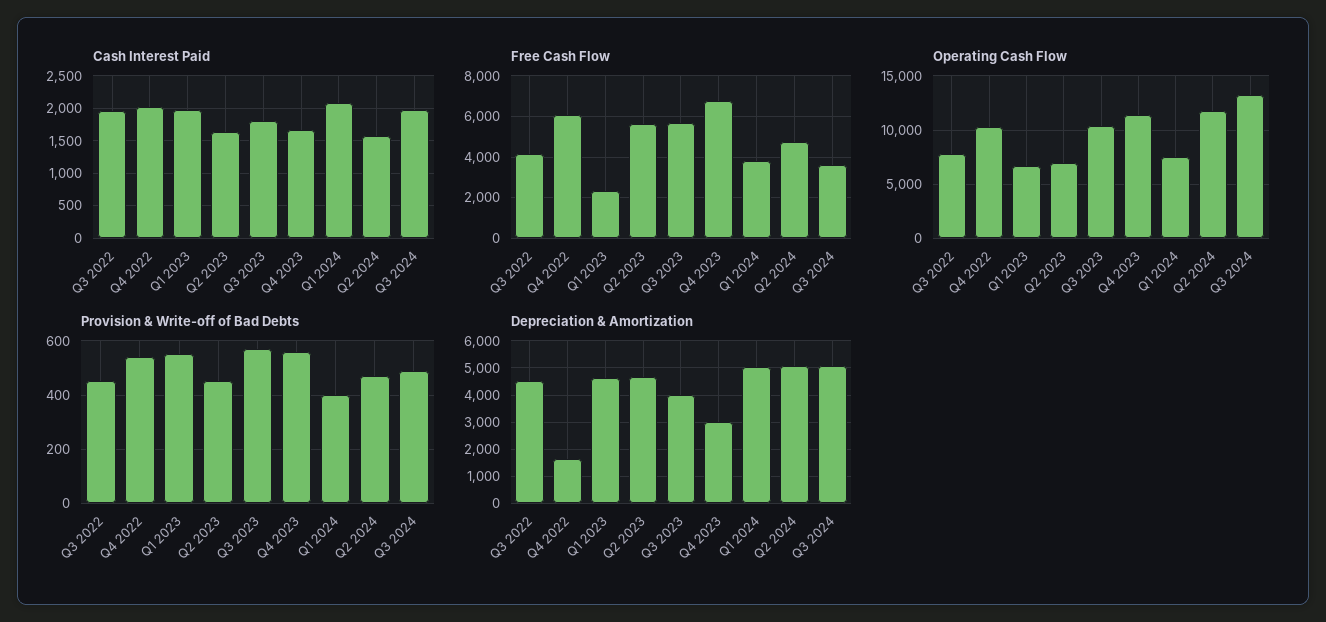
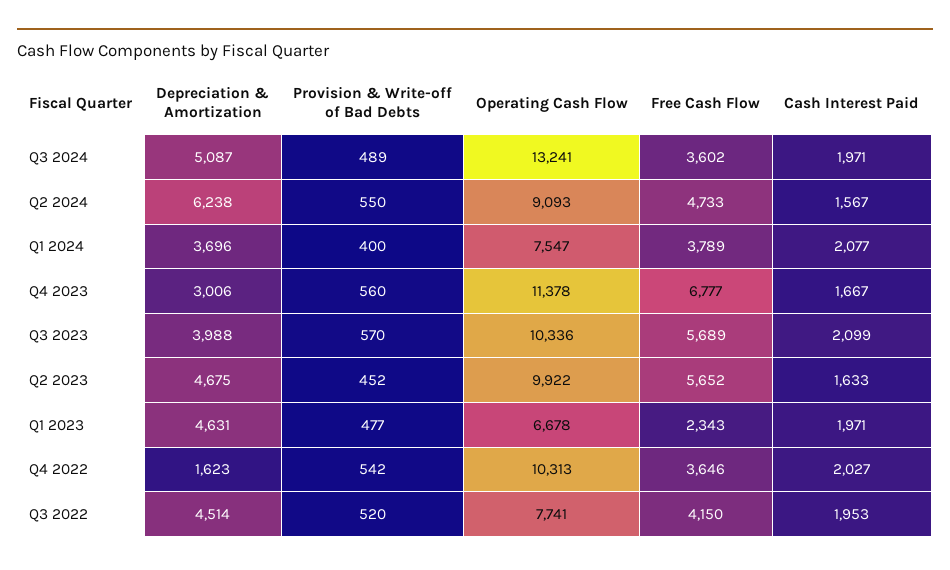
  {
    "Cash Interest Paid": {
      "Q3 2022": 1953,
      "Q4 2022": 2027,
      "Q1 2023": 1971,
      "Q2 2023": 1633,
-     "Q3 2023": 1800,
+     "Q3 2023": 2099,
      "Q4 2023": 1667,
      "Q1 2024": 2077,
      "Q2 2024": 1567,
      "Q3 2024": 1971
    },
    "Free Cash Flow": {
      "Q3 2022": 4150,
-     "Q4 2022": 6000,
+     "Q4 2022": 3646,
      "Q1 2023": 2343,
      "Q2 2023": 5652,
      "Q3 2023": 5689,
      "Q4 2023": 6777,
      "Q1 2024": 3789,
      "Q2 2024": 4733,
      "Q3 2024": 3602
    },
    "Operating Cash Flow": {
      "Q3 2022": 7741,
      "Q4 2022": 10313,
      "Q1 2023": 6678,
-     "Q2 2023": 7000,
+     "Q2 2023": 9922,
      "Q3 2023": 10336,
      "Q4 2023": 11378,
      "Q1 2024": 7547,
-     "Q2 2024": 12000,
+     "Q2 2024": 9093,
      "Q3 2024": 13241
    },
    "Provision & Write-off of Bad Debts": {
-     "Q3 2022": 450,
+     "Q3 2022": 520,
      "Q4 2022": 542,
-     "Q1 2023": 550,
+     "Q1 2023": 477,
      "Q2 2023": 452,
      "Q3 2023": 570,
      "Q4 2023": 560,
      "Q1 2024": 400,
-     "Q2 2024": 475,
+     "Q2 2024": 550,
      "Q3 2024": 489
    },
    "Depreciation & Amortization": {
      "Q3 2022": 4514,
      "Q4 2022": 1623,
      "Q1 2023": 4631,
      "Q2 2023": 4675,
      "Q3 2023": 3988,
      "Q4 2023": 3006,
-     "Q1 2024": 5000,
+     "Q1 2024": 3696,
-     "Q2 2024": 5000,
+     "Q2 2024": 6238,
      "Q3 2024": 5087
    }
  }

